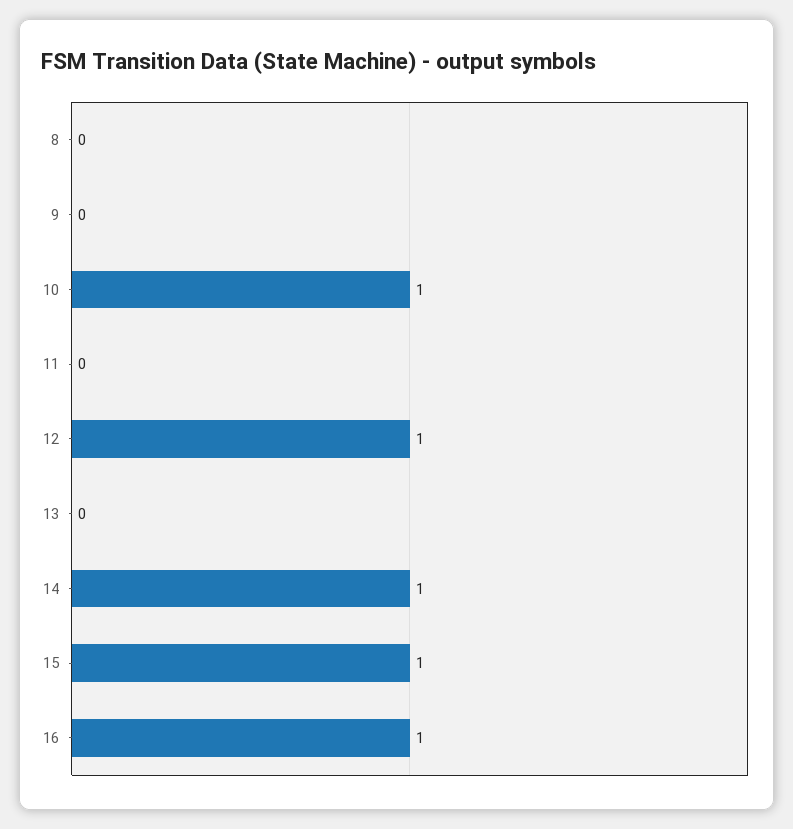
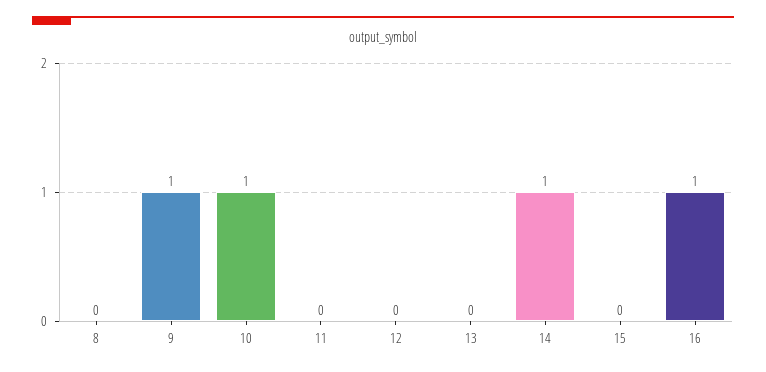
  {
    "8": 0,
-   "9": 0,
+   "9": 1,
    "10": 1,
    "11": 0,
-   "12": 1,
+   "12": 0,
    "13": 0,
    "14": 1,
-   "15": 1,
+   "15": 0,
    "16": 1
  }

